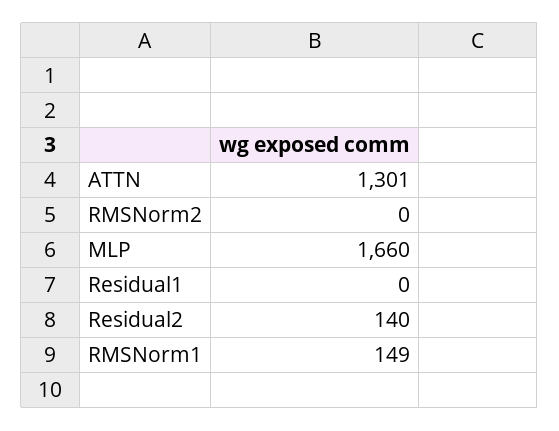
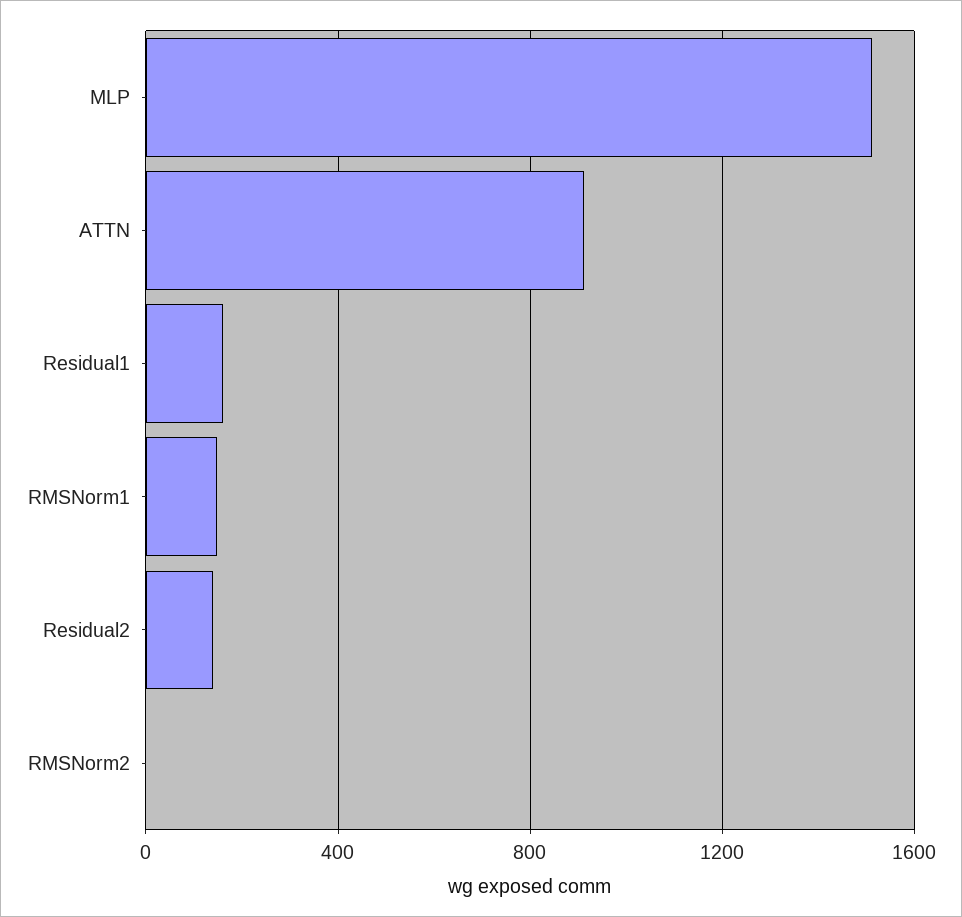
  {
-   "ATTN": 1301,
+   "ATTN": 900,
    "RMSNorm2": 0,
-   "MLP": 1660,
+   "MLP": 1500,
-   "Residual1": 0,
+   "Residual1": 150,
    "Residual2": 140,
    "RMSNorm1": 149
  }

